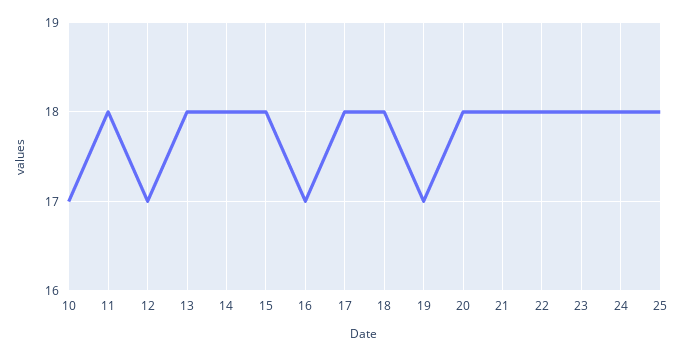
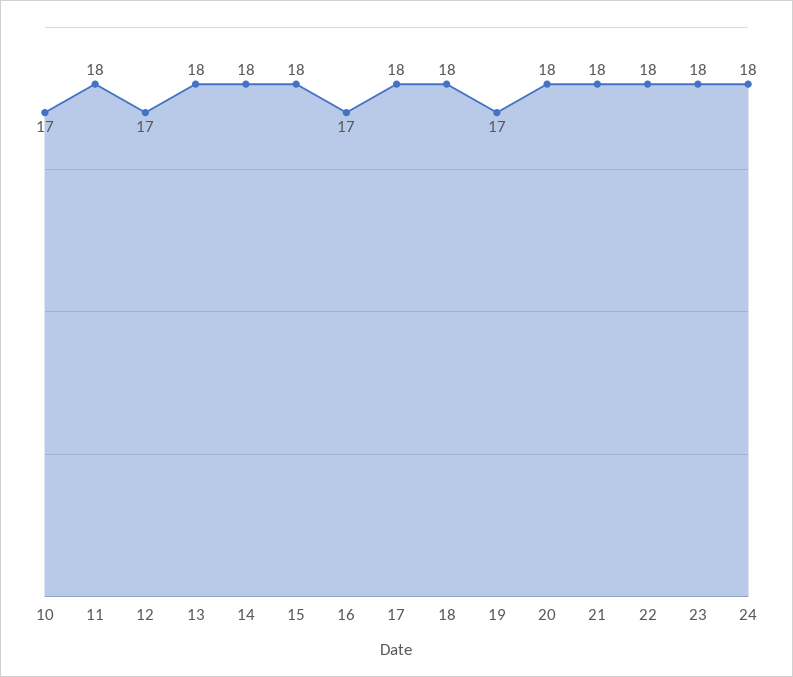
  {
    "10": 17,
    "11": 18,
    "12": 17,
    "13": 18,
    "14": 18,
    "15": 18,
    "16": 17,
    "17": 18,
    "18": 18,
    "19": 17,
    "20": 18,
    "21": 18,
    "22": 18,
    "23": 18,
-   "24": 18,
+   "24": 18
-   "25": 18
  }

